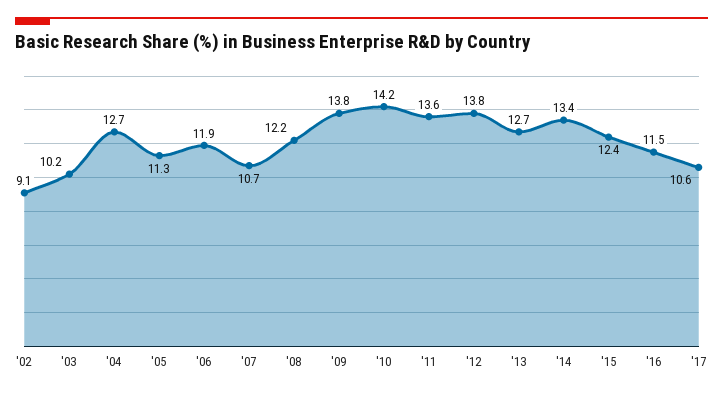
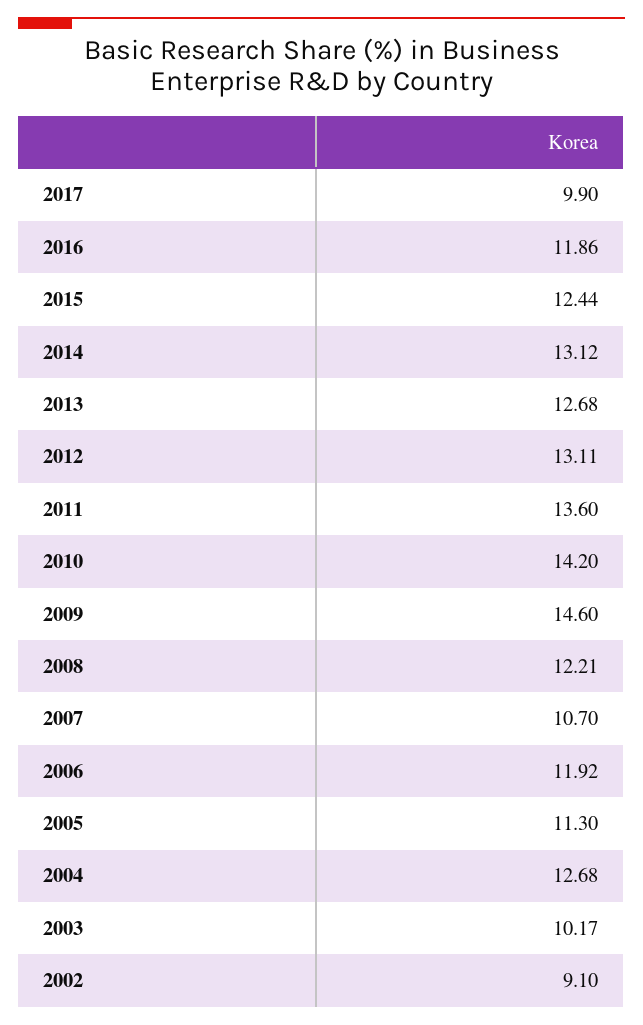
  {
    "'02": 9.1,
    "'03": 10.17,
    "'04": 12.68,
    "'05": 11.3,
    "'06": 11.92,
    "'07": 10.7,
    "'08": 12.21,
-   "'09": 13.8,
+   "'09": 14.6,
    "'10": 14.2,
    "'11": 13.6,
-   "'12": 13.8,
+   "'12": 13.11,
    "'13": 12.68,
-   "'14": 13.4,
+   "'14": 13.12,
    "'15": 12.44,
-   "'16": 11.5,
+   "'16": 11.86,
-   "'17": 10.6
+   "'17": 9.9
  }

